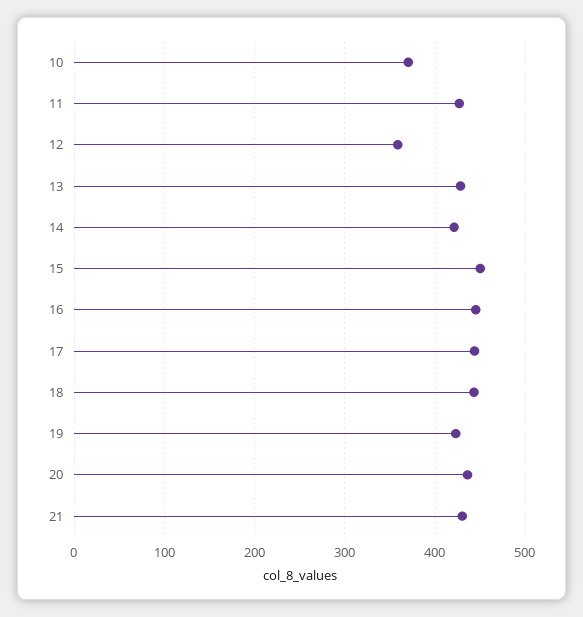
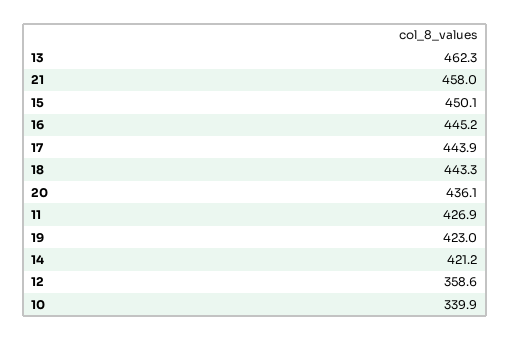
  {
-   "10": 370,
+   "10": 339.9,
    "11": 426.9,
    "12": 358.6,
-   "13": 430,
+   "13": 462.3,
    "14": 421.2,
    "15": 450.1,
    "16": 445.2,
    "17": 443.9,
    "18": 443.3,
    "19": 423,
    "20": 436.1,
-   "21": 430
+   "21": 458
  }

